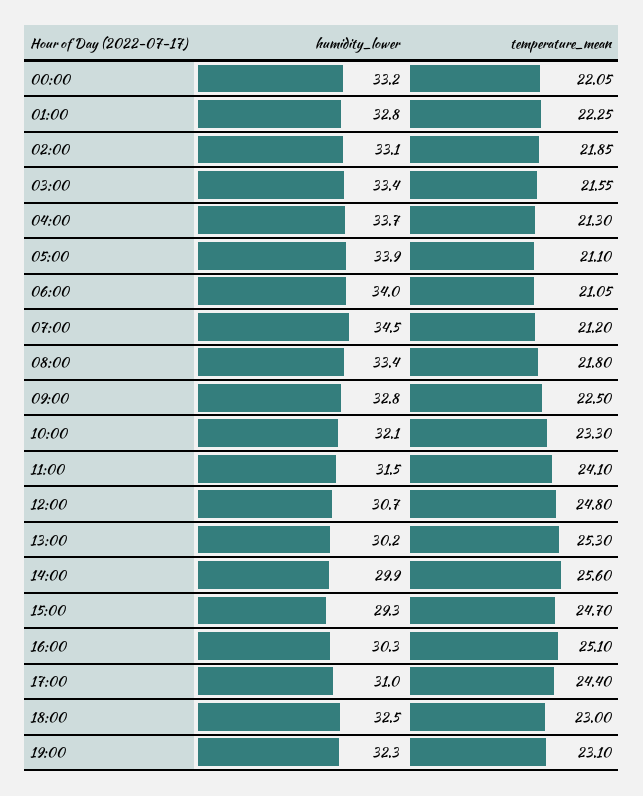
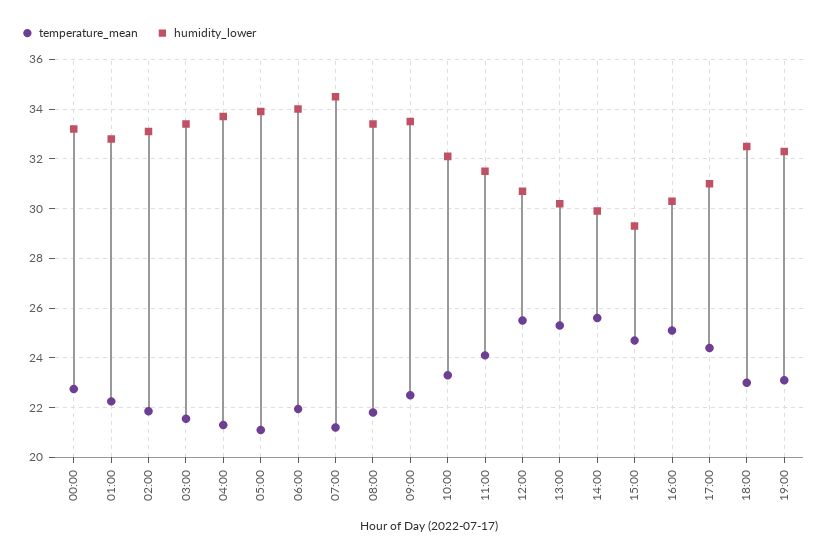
  {
    "humidity_lower": {
      "00:00": 33.2,
      "01:00": 32.8,
      "02:00": 33.1,
      "03:00": 33.4,
      "04:00": 33.7,
      "05:00": 33.9,
      "06:00": 34,
      "07:00": 34.5,
      "08:00": 33.4,
-     "09:00": 32.8,
+     "09:00": 33.5,
      "10:00": 32.1,
      "11:00": 31.5,
      "12:00": 30.7,
      "13:00": 30.2,
      "14:00": 29.9,
      "15:00": 29.3,
      "16:00": 30.3,
      "17:00": 31,
      "18:00": 32.5,
      "19:00": 32.3
    },
    "temperature_mean": {
-     "00:00": 22.05,
+     "00:00": 22.75,
      "01:00": 22.25,
      "02:00": 21.85,
      "03:00": 21.55,
      "04:00": 21.3,
      "05:00": 21.1,
-     "06:00": 21.05,
+     "06:00": 22,
      "07:00": 21.2,
      "08:00": 21.8,
      "09:00": 22.5,
      "10:00": 23.3,
      "11:00": 24.1,
-     "12:00": 24.8,
+     "12:00": 25.5,
      "13:00": 25.3,
      "14:00": 25.6,
      "15:00": 24.7,
      "16:00": 25.1,
      "17:00": 24.4,
      "18:00": 23,
      "19:00": 23.1
    }
  }

